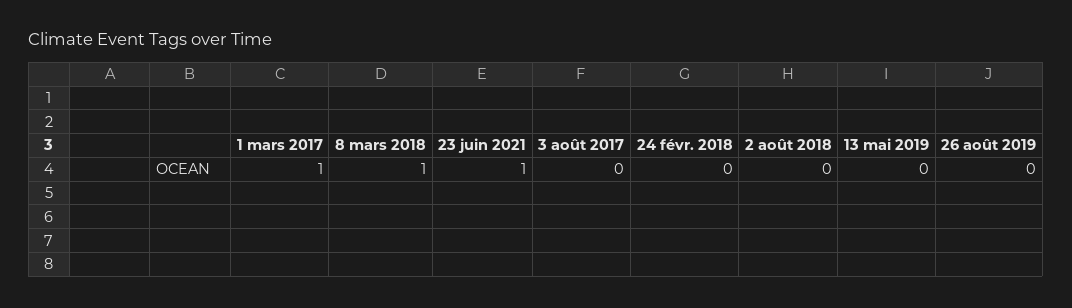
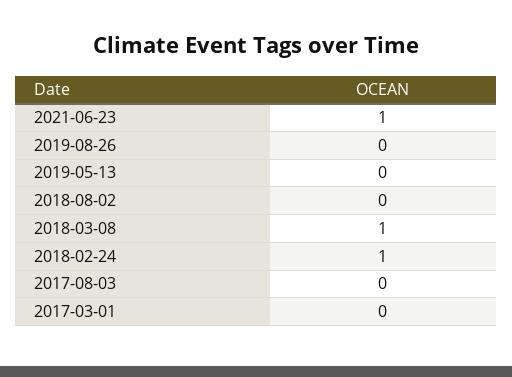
  {
-   "1 mars 2017": 1,
+   "1 mars 2017": 0,
    "8 mars 2018": 1,
    "23 juin 2021": 1,
    "3 août 2017": 0,
-   "24 févr. 2018": 0,
+   "24 févr. 2018": 1,
    "2 août 2018": 0,
    "13 mai 2019": 0,
    "26 août 2019": 0
  }

